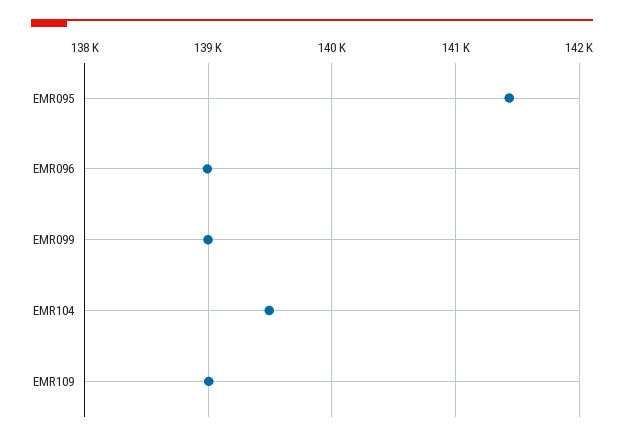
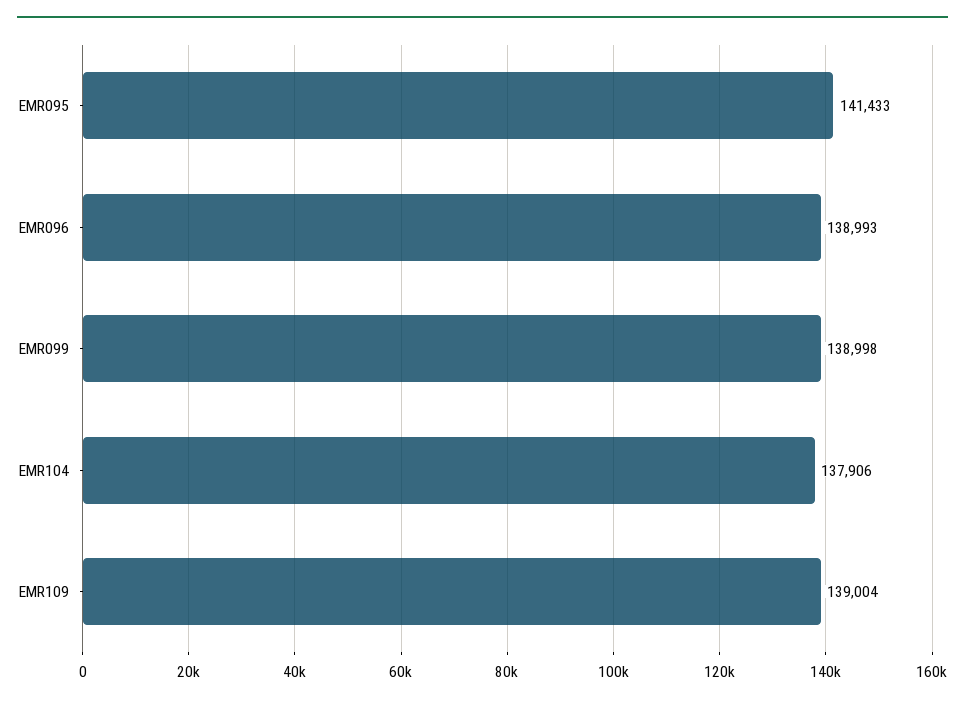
  {
    "EMR095": 141433,
    "EMR096": 138993,
    "EMR099": 138998,
-   "EMR104": 139500,
+   "EMR104": 137906,
    "EMR109": 139004
  }

